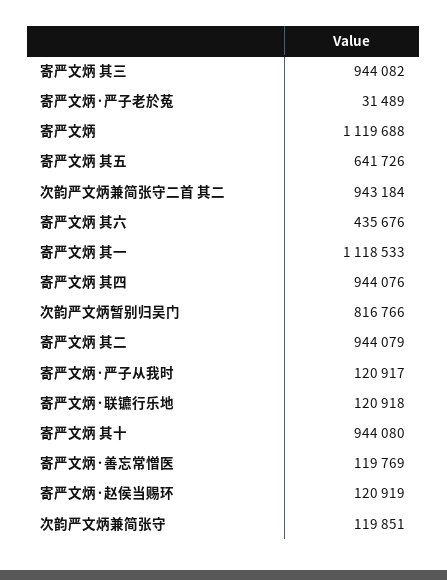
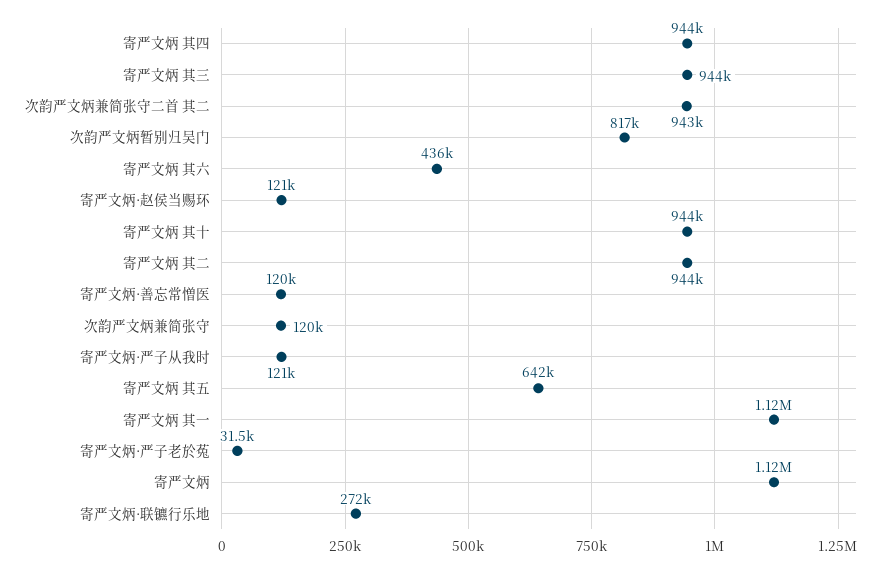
  {
    "寄严文炳 其三": 944082,
    "寄严文炳·严子老於菟": 31489,
    "寄严文炳": 1119688,
    "寄严文炳 其五": 641726,
    "次韵严文炳兼简张守二首 其二": 943184,
    "寄严文炳 其六": 435676,
    "寄严文炳 其一": 1118533,
    "寄严文炳 其四": 944076,
    "次韵严文炳暂别归吴门": 816766,
    "寄严文炳 其二": 944079,
    "寄严文炳·严子从我时": 120917,
-   "寄严文炳·联镳行乐地": 120918,
+   "寄严文炳·联镳行乐地": 272000,
    "寄严文炳 其十": 944080,
    "寄严文炳·善忘常憎医": 119769,
    "寄严文炳·赵侯当赐环": 120919,
    "次韵严文炳兼简张守": 119851
  }

